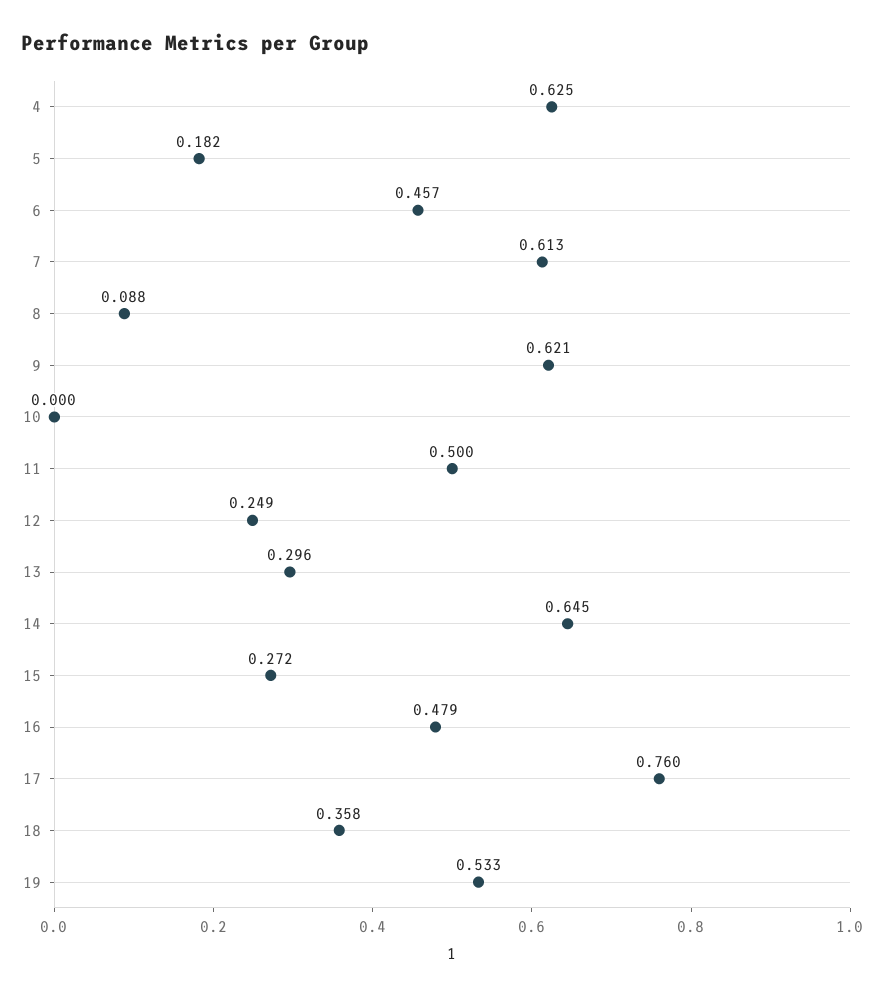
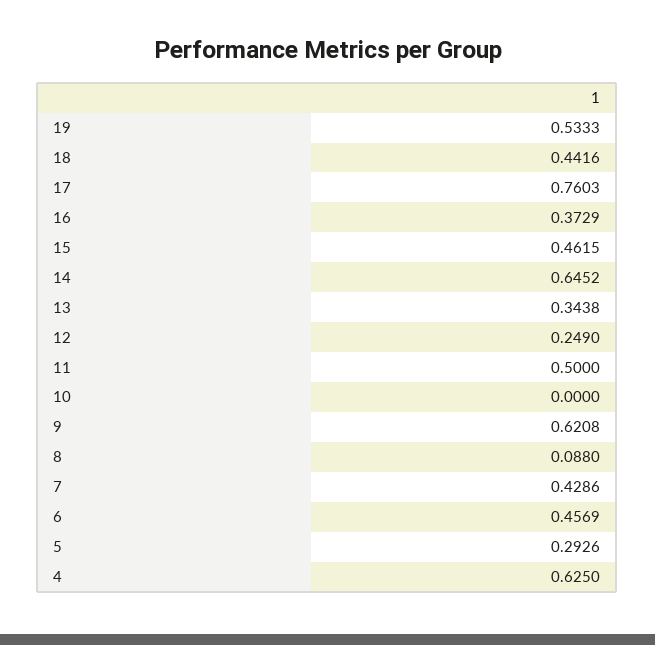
  {
    "4": 0.625,
-   "5": 0.182,
+   "5": 0.2926,
    "6": 0.4569,
-   "7": 0.613,
+   "7": 0.4286,
    "8": 0.088,
    "9": 0.6208,
    "10": 0,
    "11": 0.5,
    "12": 0.249,
-   "13": 0.296,
+   "13": 0.3438,
    "14": 0.6452,
-   "15": 0.272,
+   "15": 0.4615,
-   "16": 0.479,
+   "16": 0.3729,
    "17": 0.7603,
-   "18": 0.358,
+   "18": 0.4416,
    "19": 0.5333
  }

